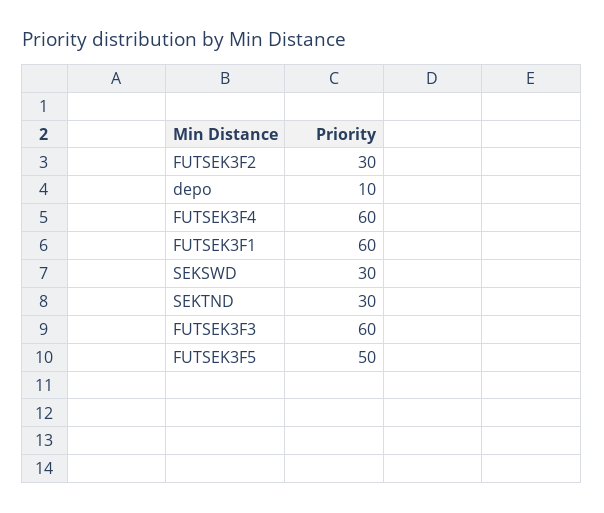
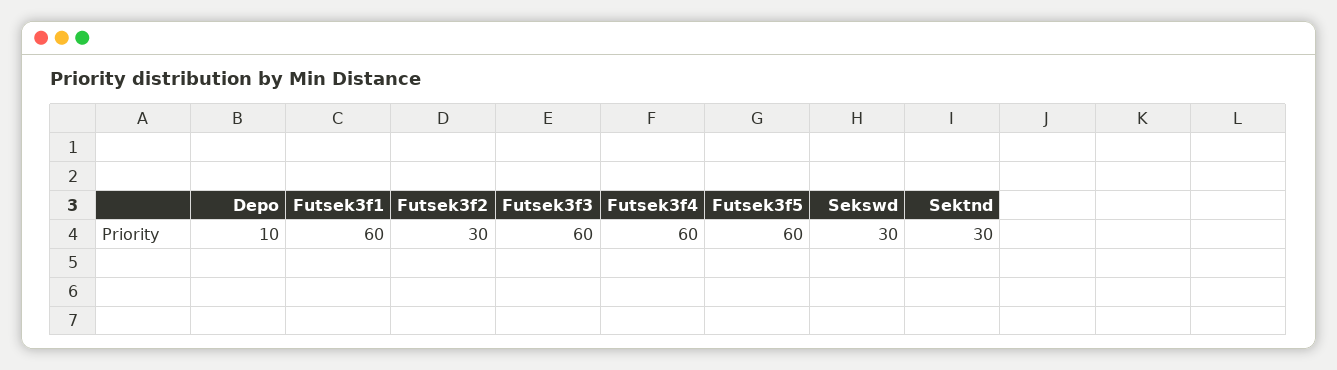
  {
    "FUTSEK3F2": 30,
    "depo": 10,
    "FUTSEK3F4": 60,
    "FUTSEK3F1": 60,
    "SEKSWD": 30,
    "SEKTND": 30,
    "FUTSEK3F3": 60,
-   "FUTSEK3F5": 50
+   "FUTSEK3F5": 60
  }

